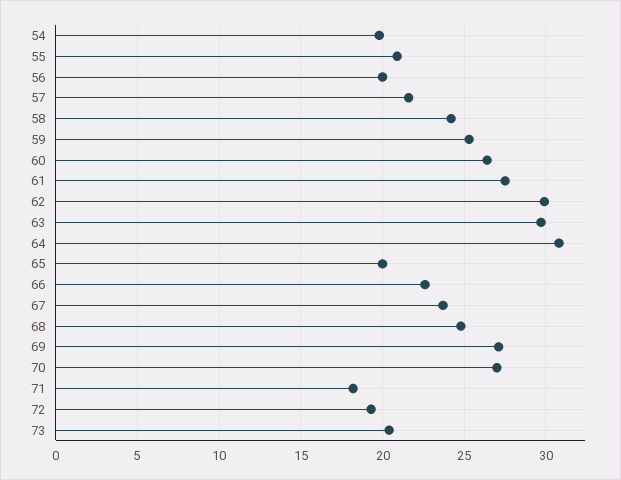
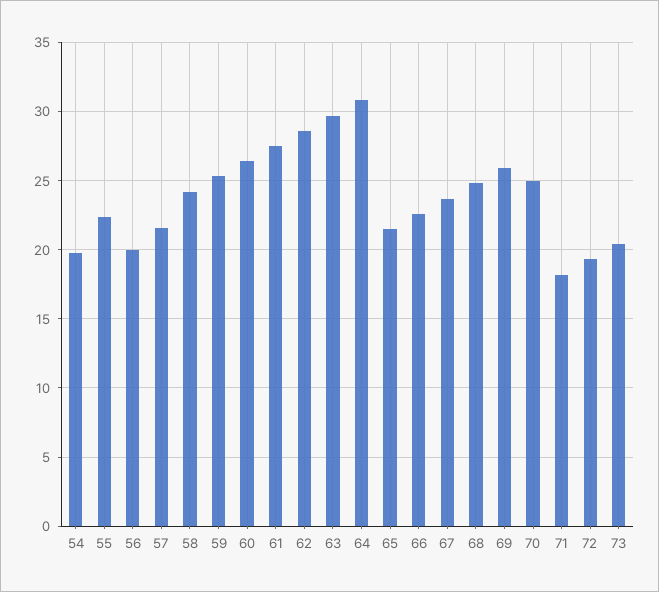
  {
    "54": 20,
-   "55": 21,
+   "55": 22.5,
    "56": 20,
    "57": 21.5,
    "58": 24,
    "59": 25.5,
    "60": 26.5,
    "61": 27.5,
-   "62": 30,
+   "62": 28.5,
    "63": 29.5,
    "64": 31,
-   "65": 20,
+   "65": 21.5,
    "66": 22.5,
    "67": 23.5,
    "68": 25,
-   "69": 27,
+   "69": 26,
-   "70": 27,
+   "70": 25,
    "71": 18,
    "72": 19.5,
    "73": 20.5
  }

